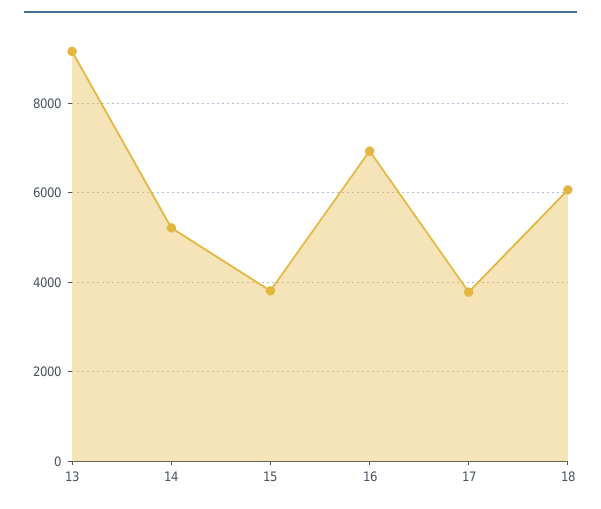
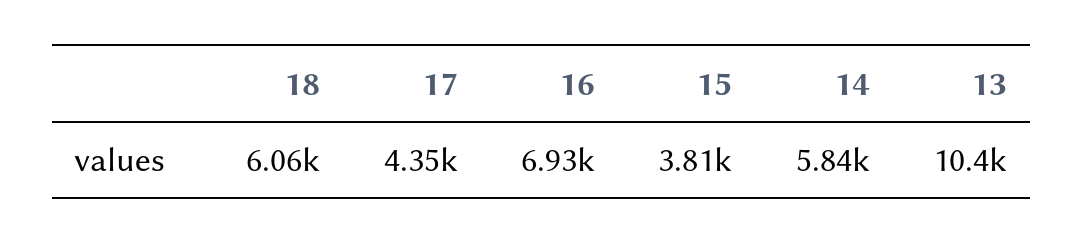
  {
-   "13": 9200,
+   "13": 10400,
-   "14": 5200,
+   "14": 5840,
    "15": 3810,
    "16": 6930,
-   "17": 3800,
+   "17": 4350,
    "18": 6060
  }

